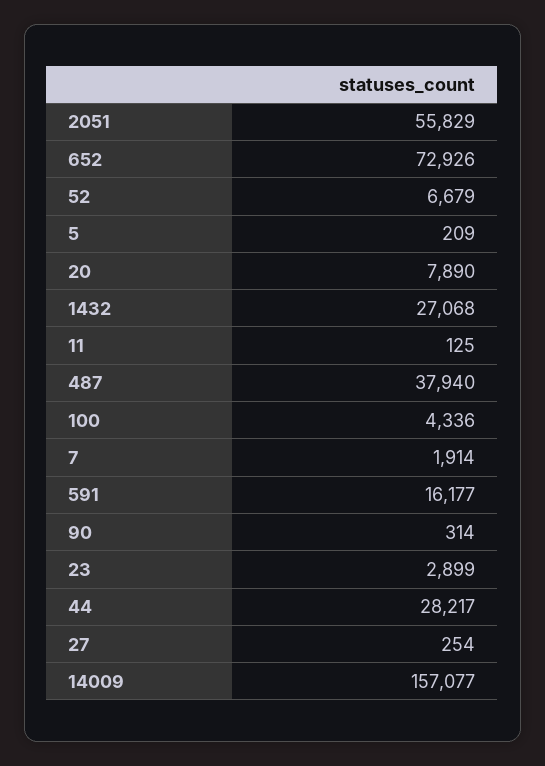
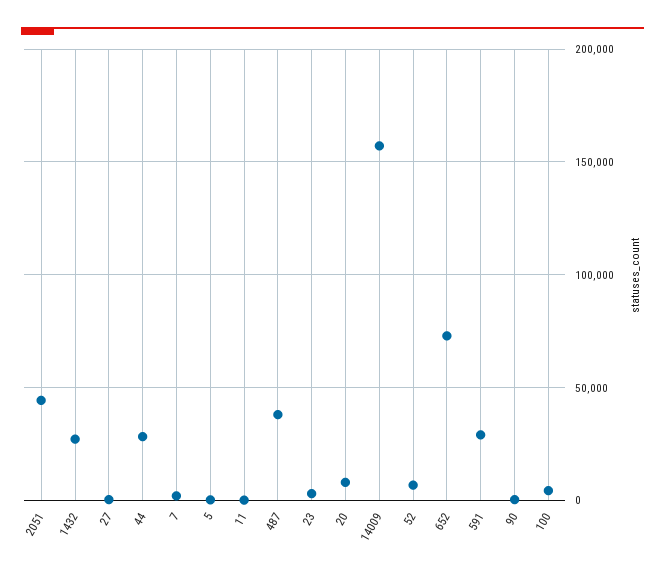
  {
-   "2051": 55829,
+   "2051": 45000,
    "652": 72926,
    "52": 6679,
    "5": 209,
    "20": 7890,
    "1432": 27068,
    "11": 125,
    "487": 37940,
    "100": 4336,
    "7": 1914,
-   "591": 16177,
+   "591": 30000,
    "90": 314,
    "23": 2899,
    "44": 28217,
    "27": 254,
    "14009": 157077
  }

